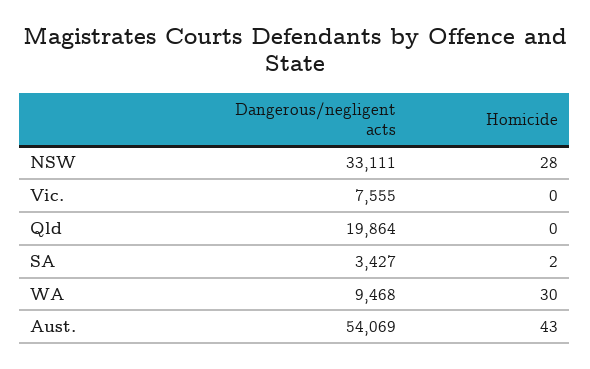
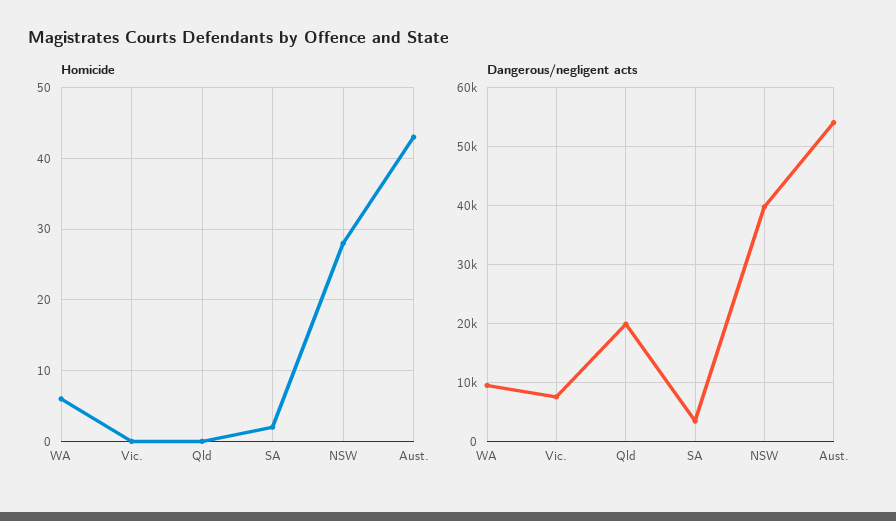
  {
    "Dangerous/negligent acts": {
-     "NSW": 33111,
+     "NSW": 40000,
      "Vic.": 7555,
      "Qld": 19864,
      "SA": 3427,
      "WA": 9468,
      "Aust.": 54069
    },
    "Homicide": {
      "NSW": 28,
      "Vic.": 0,
      "Qld": 0,
      "SA": 2,
-     "WA": 30,
+     "WA": 6,
      "Aust.": 43
    }
  }

